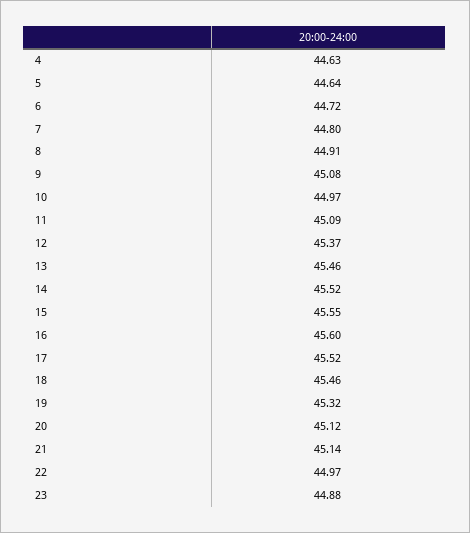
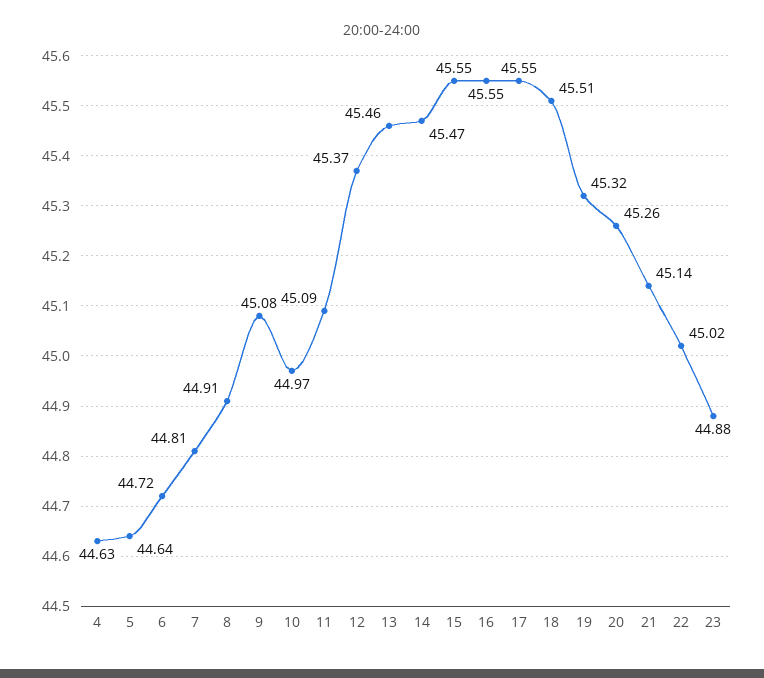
  {
    "4": 44.63,
    "5": 44.64,
    "6": 44.72,
-   "7": 44.8,
+   "7": 44.81,
    "8": 44.91,
    "9": 45.08,
    "10": 44.97,
    "11": 45.09,
    "12": 45.37,
    "13": 45.46,
-   "14": 45.52,
+   "14": 45.47,
    "15": 45.55,
-   "16": 45.6,
+   "16": 45.55,
-   "17": 45.52,
+   "17": 45.55,
-   "18": 45.46,
+   "18": 45.51,
    "19": 45.32,
-   "20": 45.12,
+   "20": 45.26,
    "21": 45.14,
-   "22": 44.97,
+   "22": 45.02,
    "23": 44.88
  }

